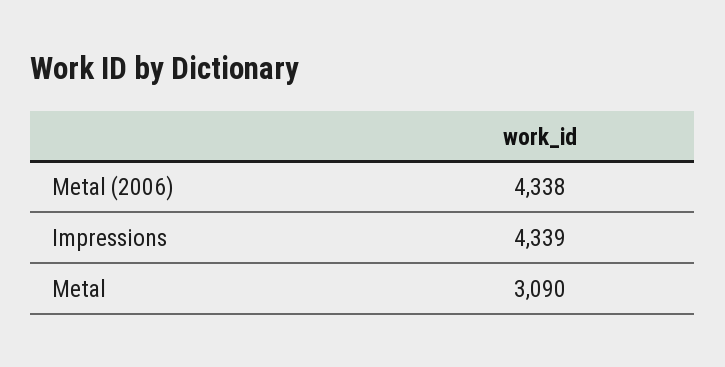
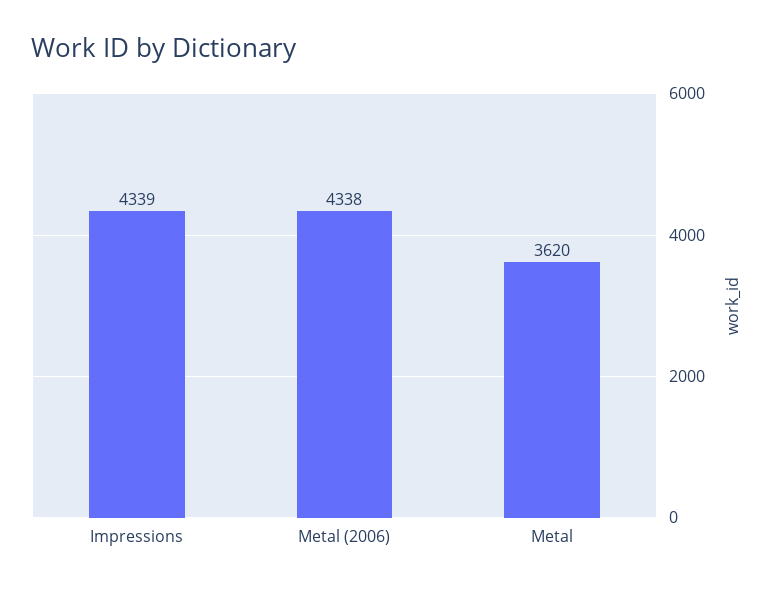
  {
    "Metal (2006)": 4338,
    "Impressions": 4339,
-   "Metal": 3090
+   "Metal": 3620
  }

